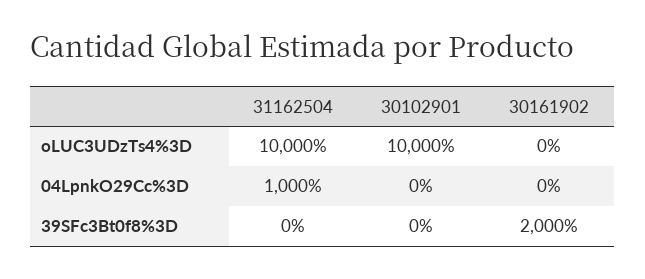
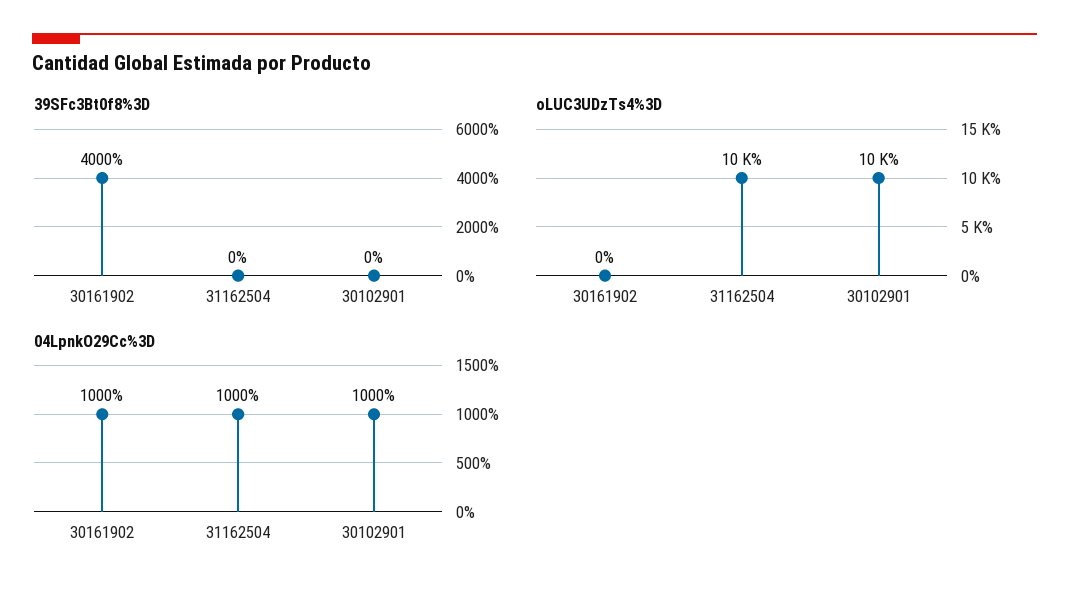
  {
    "oLUC3UDzTs4%3D": {
      "31162504": 10000,
      "30102901": 10000,
      "30161902": 0
    },
    "04LpnkO29Cc%3D": {
      "31162504": 1000,
-     "30102901": 0,
+     "30102901": 1000,
-     "30161902": 0
+     "30161902": 1000
    },
    "39SFc3Bt0f8%3D": {
      "31162504": 0,
      "30102901": 0,
-     "30161902": 2000
+     "30161902": 4000
    }
  }

